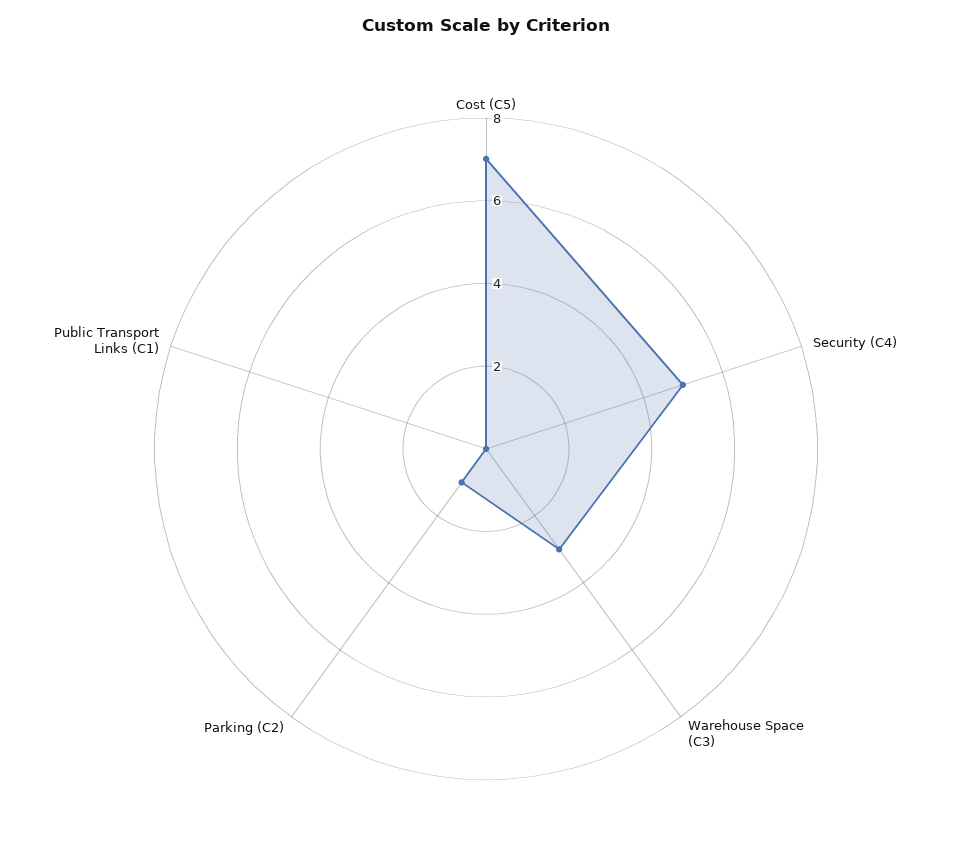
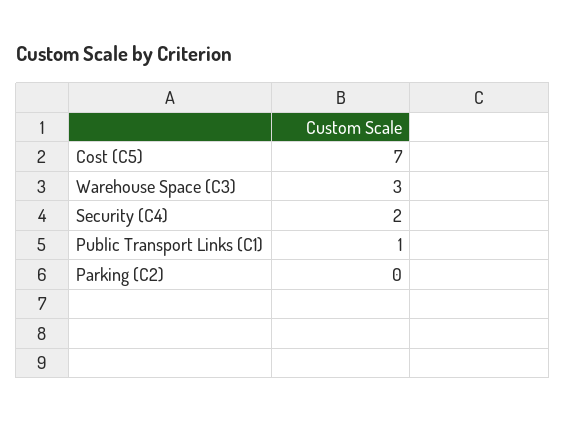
  {
    "Cost (C5)": 7,
-   "Security (C4)": 5,
+   "Security (C4)": 2,
    "Warehouse Space (C3)": 3,
-   "Parking (C2)": 1,
+   "Parking (C2)": 0,
-   "Public Transport Links (C1)": 0
+   "Public Transport Links (C1)": 1
  }

